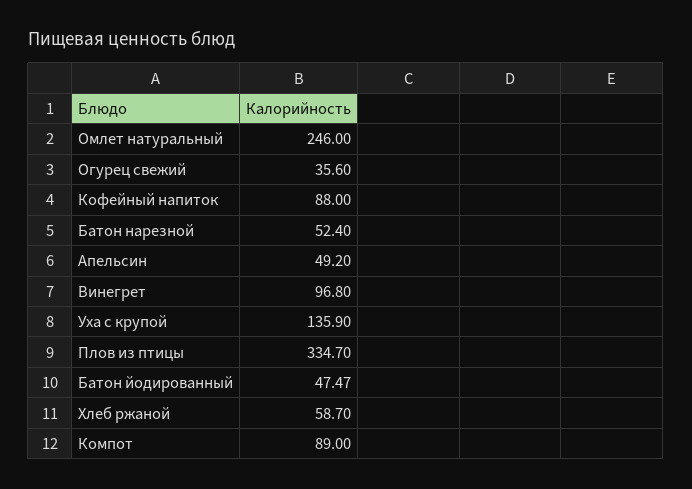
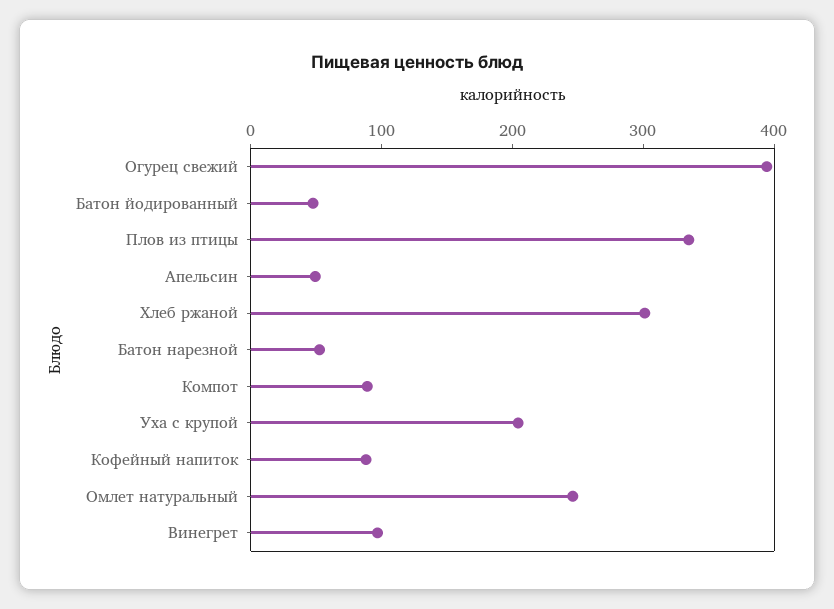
  {
    "Омлет натуральный": 246,
-   "Огурец свежий": 35.6,
+   "Огурец свежий": 400,
    "Кофейный напиток": 88,
    "Батон нарезной": 52.4,
    "Апельсин": 49.2,
    "Винегрет": 96.8,
-   "Уха с крупой": 135.9,
+   "Уха с крупой": 200,
    "Плов из птицы": 334.7,
    "Батон йодированный": 47.47,
-   "Хлеб ржаной": 58.7,
+   "Хлеб ржаной": 300,
    "Компот": 89
  }

